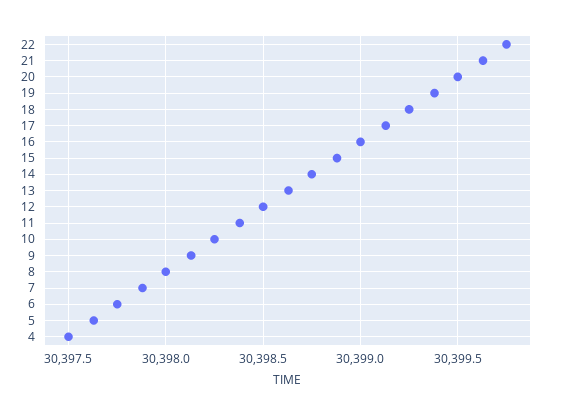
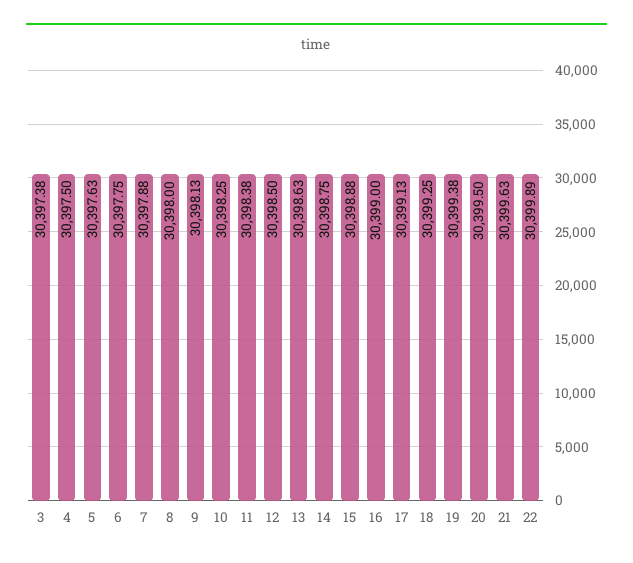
  {
-   "22": 30399.75,
+   "22": 30399.89,
    "21": 30399.63,
    "20": 30399.5,
    "19": 30399.38,
    "18": 30399.25,
    "17": 30399.13,
    "16": 30399,
    "15": 30398.88,
    "14": 30398.75,
    "13": 30398.63,
    "12": 30398.5,
    "11": 30398.38,
    "10": 30398.25,
    "9": 30398.13,
    "8": 30398,
    "7": 30397.88,
    "6": 30397.75,
    "5": 30397.63,
-   "4": 30397.5
+   "4": 30397.5,
+   "3": 30397.38
  }

